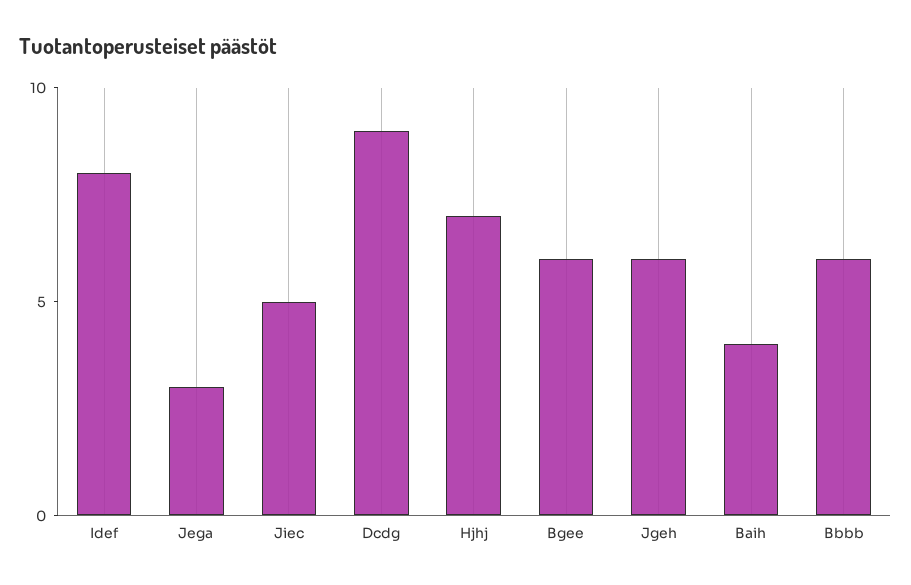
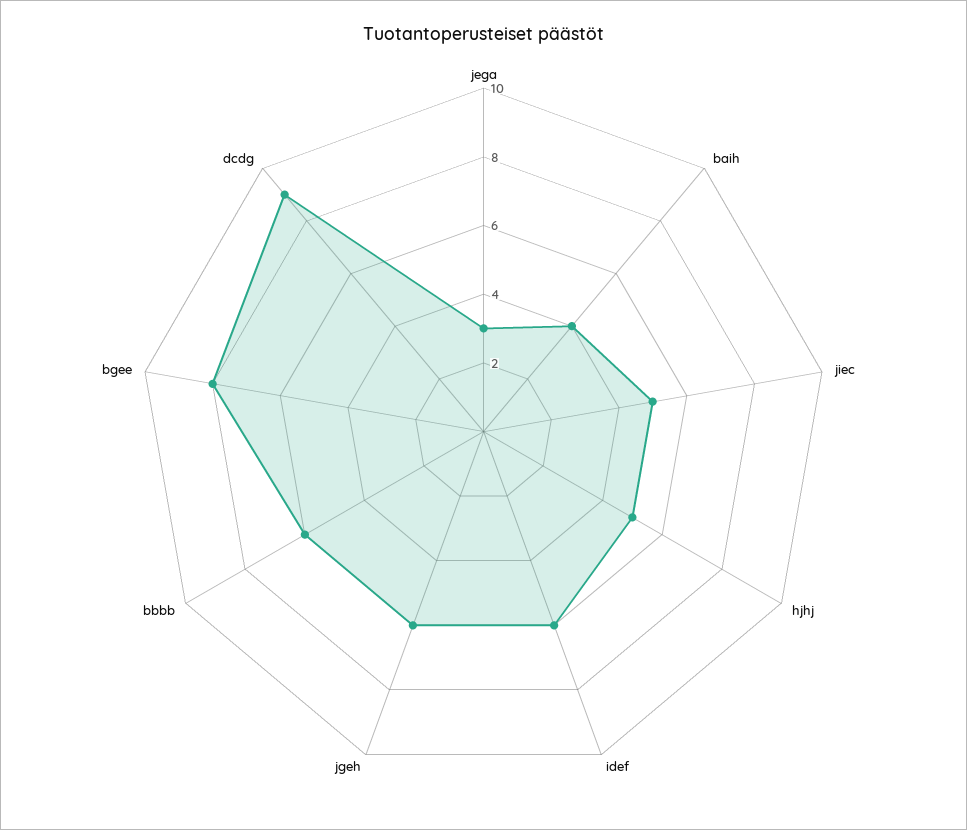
  {
-   "Idef": 8,
+   "Idef": 6,
    "Jega": 3,
    "Jiec": 5,
    "Dcdg": 9,
-   "Hjhj": 7,
+   "Hjhj": 5,
-   "Bgee": 6,
+   "Bgee": 8,
    "Jgeh": 6,
    "Baih": 4,
    "Bbbb": 6
  }

